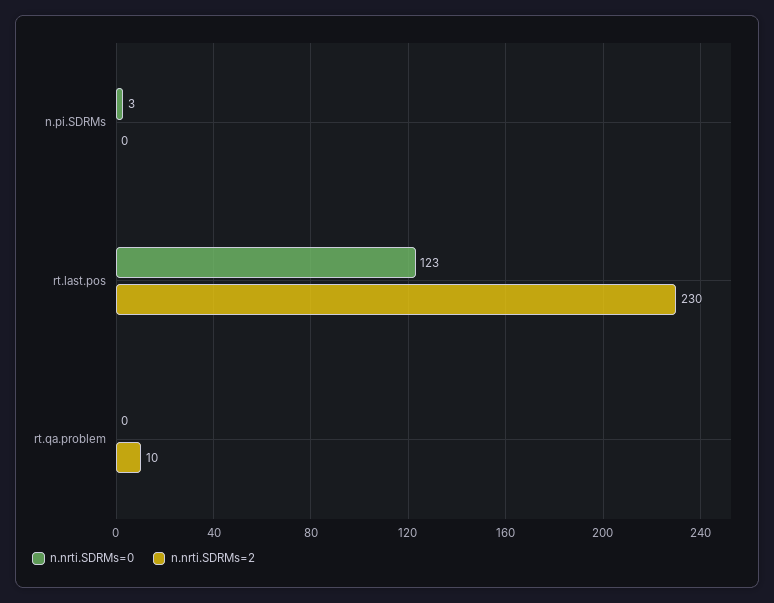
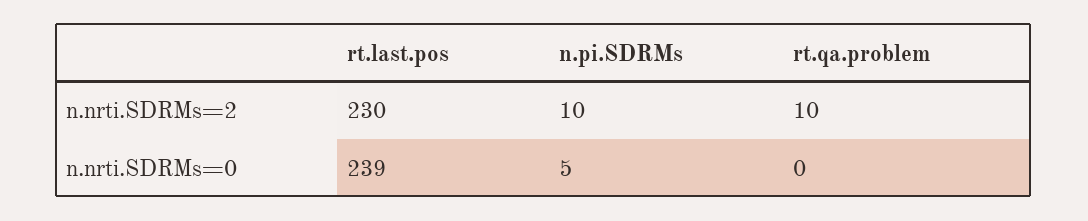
  {
    "n.nrti.SDRMs=0": {
-     "n.pi.SDRMs": 3,
+     "n.pi.SDRMs": 5,
-     "rt.last.pos": 123,
+     "rt.last.pos": 239,
      "rt.qa.problem": 0
    },
    "n.nrti.SDRMs=2": {
-     "n.pi.SDRMs": 0,
+     "n.pi.SDRMs": 10,
      "rt.last.pos": 230,
      "rt.qa.problem": 10
    }
  }

